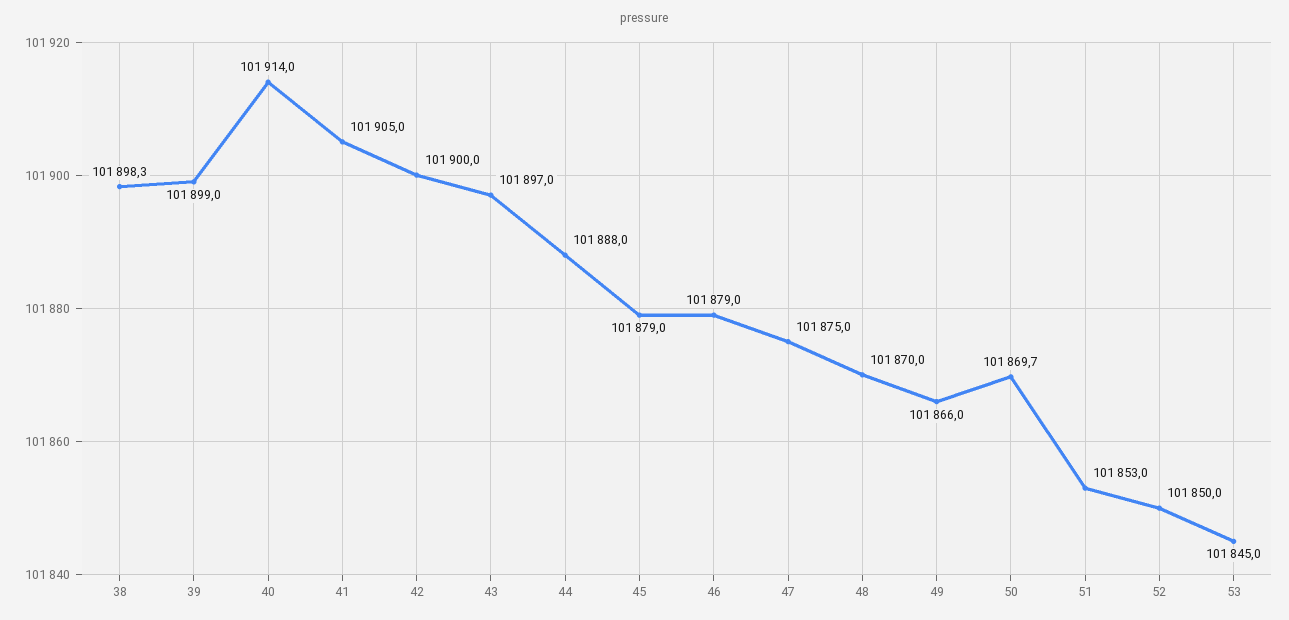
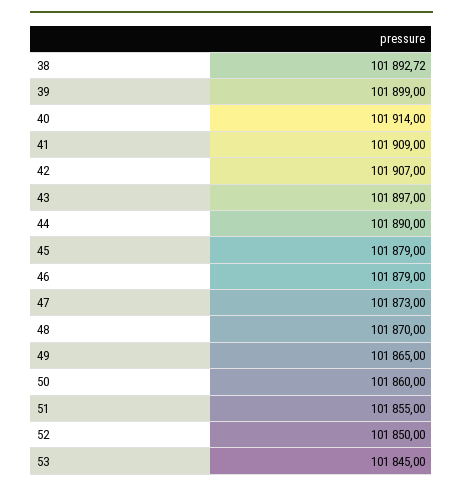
  {
-   "38": 101898.3,
+   "38": 101892.72,
    "39": 101899,
    "40": 101914,
-   "41": 101905,
+   "41": 101909,
-   "42": 101900,
+   "42": 101907,
    "43": 101897,
-   "44": 101888,
+   "44": 101890,
    "45": 101879,
    "46": 101879,
-   "47": 101875,
+   "47": 101873,
    "48": 101870,
-   "49": 101866,
+   "49": 101865,
-   "50": 101869.7,
+   "50": 101860,
-   "51": 101853,
+   "51": 101855,
    "52": 101850,
    "53": 101845
  }

